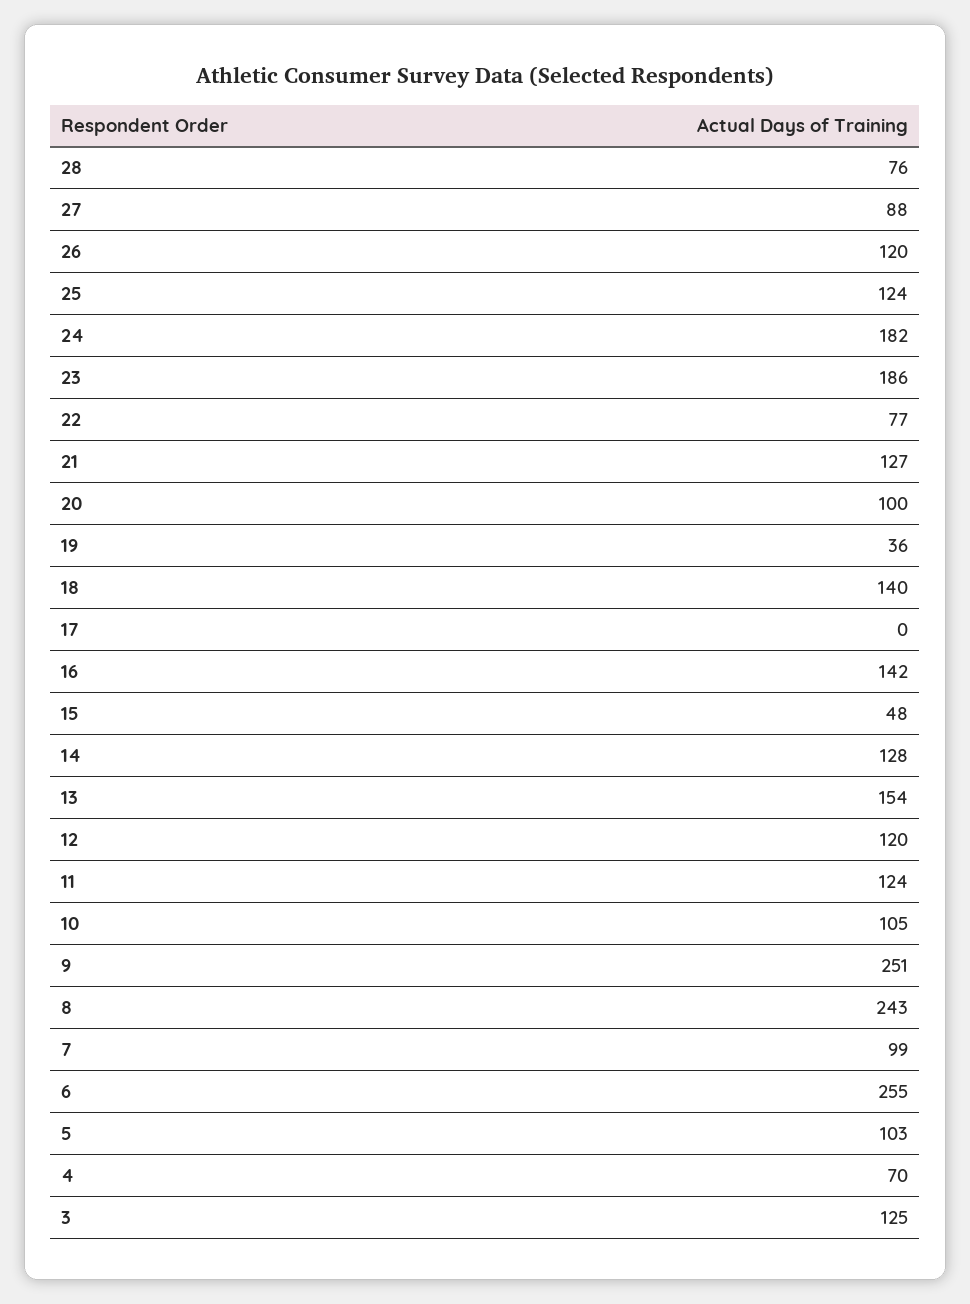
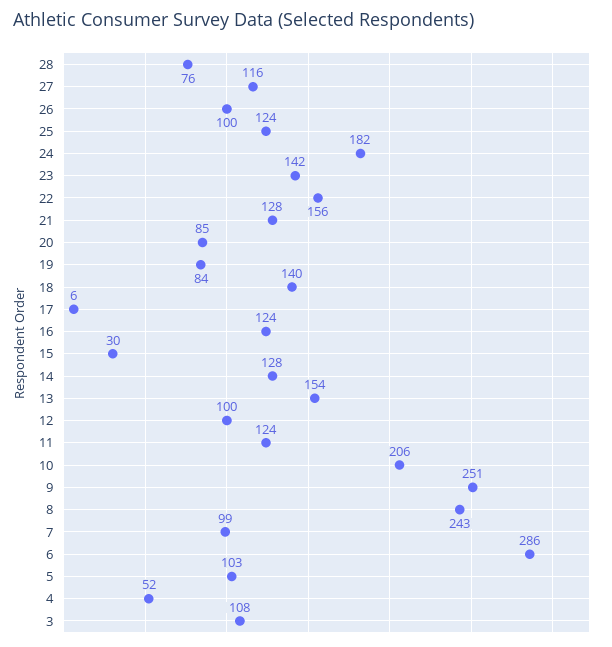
  {
    "28": 76,
-   "27": 88,
+   "27": 116,
-   "26": 120,
+   "26": 100,
    "25": 124,
    "24": 182,
-   "23": 186,
+   "23": 142,
-   "22": 77,
+   "22": 156,
-   "21": 127,
+   "21": 128,
-   "20": 100,
+   "20": 85,
-   "19": 36,
+   "19": 84,
    "18": 140,
-   "17": 0,
+   "17": 6,
-   "16": 142,
+   "16": 124,
-   "15": 48,
+   "15": 30,
    "14": 128,
    "13": 154,
-   "12": 120,
+   "12": 100,
    "11": 124,
-   "10": 105,
+   "10": 206,
    "9": 251,
    "8": 243,
    "7": 99,
-   "6": 255,
+   "6": 286,
    "5": 103,
-   "4": 70,
+   "4": 52,
-   "3": 125
+   "3": 108
  }

